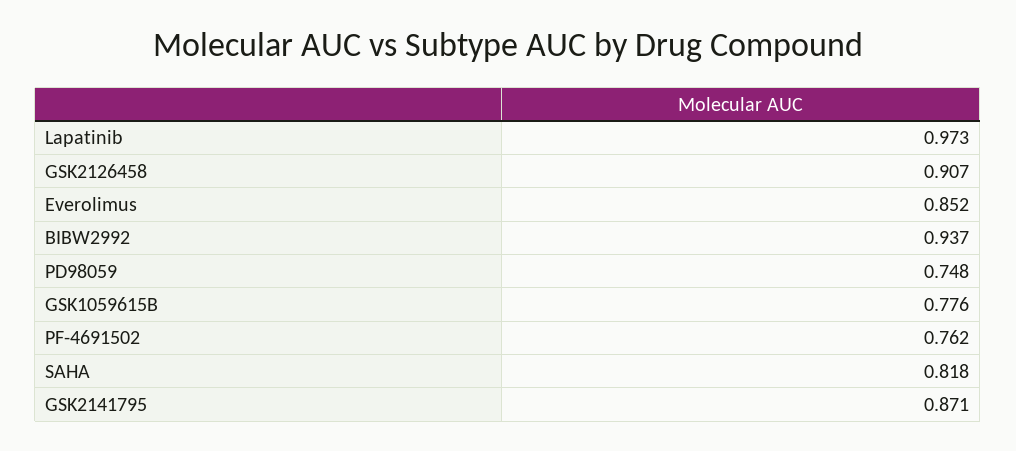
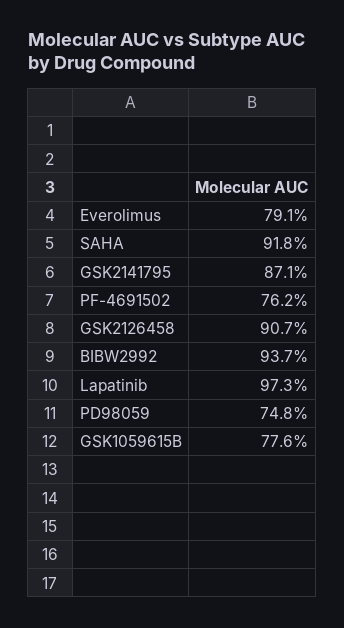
  {
    "Lapatinib": 0.973,
    "GSK2126458": 0.907,
-   "Everolimus": 0.852,
+   "Everolimus": 0.791,
    "BIBW2992": 0.937,
    "PD98059": 0.748,
    "GSK1059615B": 0.776,
    "PF-4691502": 0.762,
-   "SAHA": 0.818,
+   "SAHA": 0.918,
    "GSK2141795": 0.871
  }

